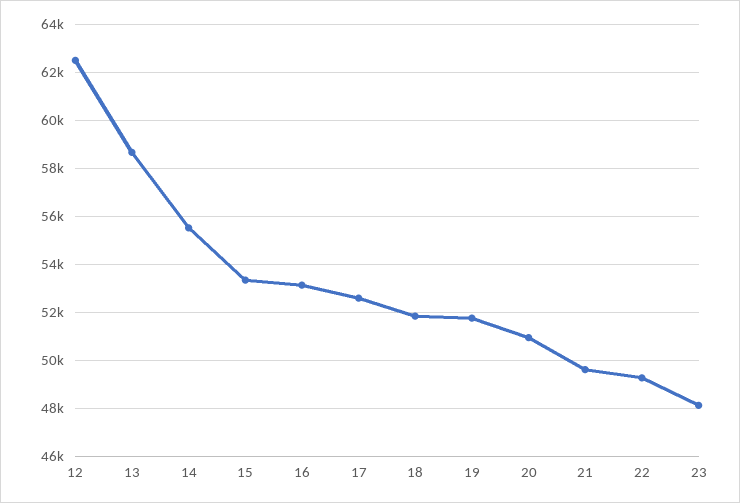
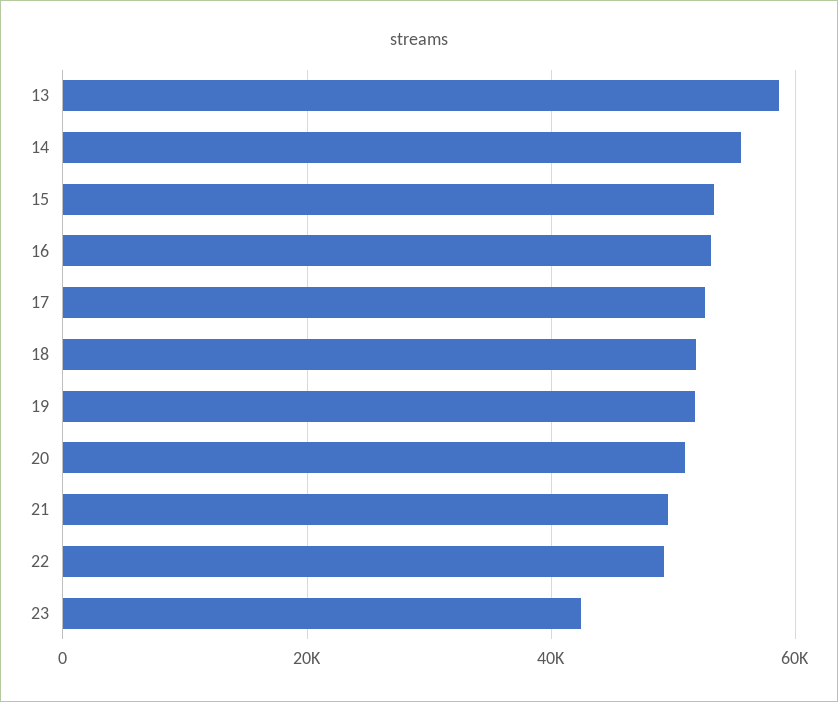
  {
-   "12": 62500,
    "13": 58500,
    "14": 55500,
    "15": 53500,
    "16": 53000,
    "17": 52500,
    "18": 52000,
    "19": 51500,
    "20": 51000,
    "21": 49500,
    "22": 49500,
-   "23": 48000
+   "23": 42000
  }

